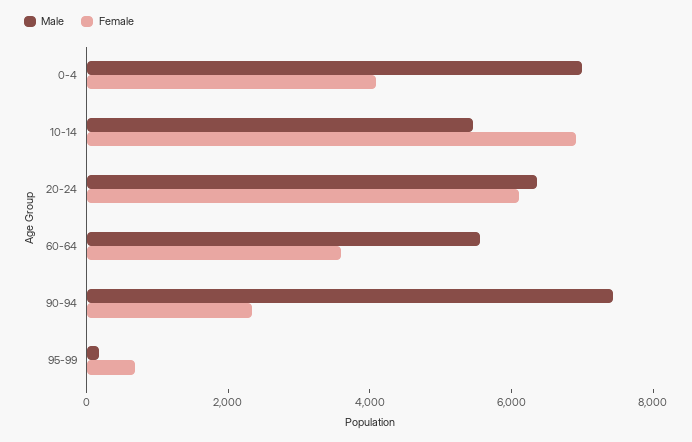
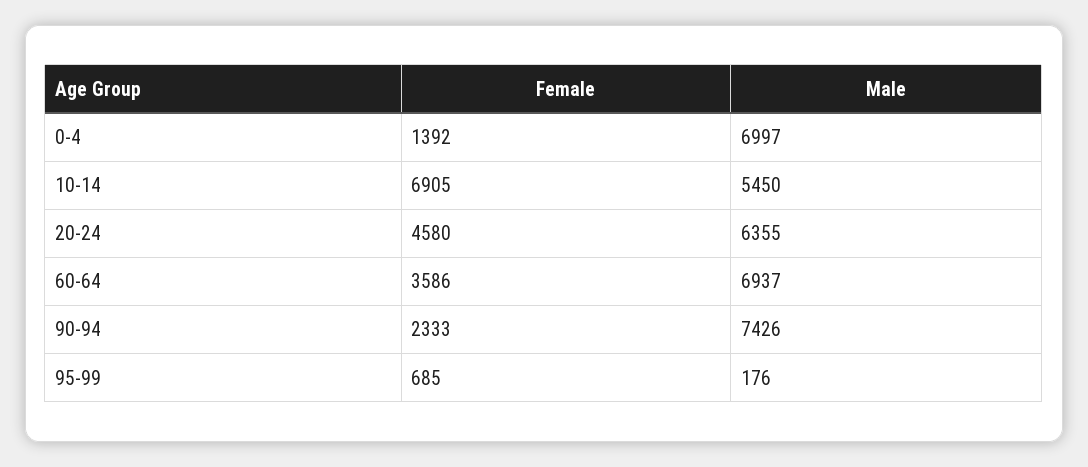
  {
    "Male": {
      "0-4": 6997,
      "10-14": 5450,
      "20-24": 6355,
-     "60-64": 5500,
+     "60-64": 6937,
      "90-94": 7426,
      "95-99": 176
    },
    "Female": {
-     "0-4": 4000,
+     "0-4": 1392,
      "10-14": 6905,
-     "20-24": 6000,
+     "20-24": 4580,
      "60-64": 3586,
      "90-94": 2333,
      "95-99": 685
    }
  }

